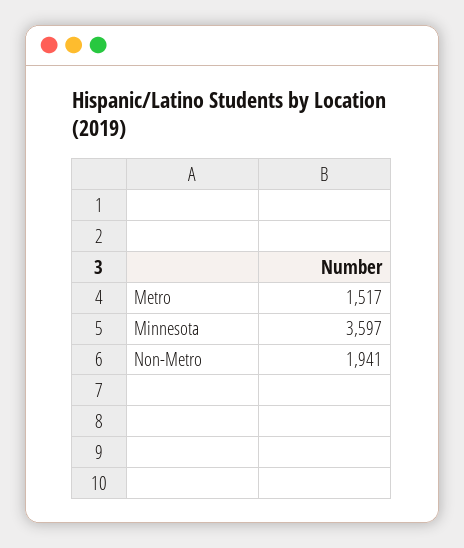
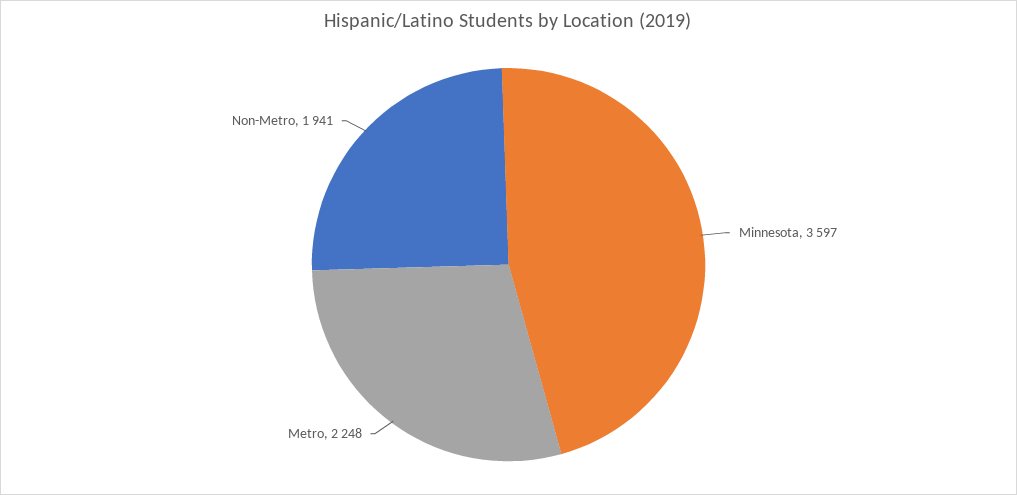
  {
-   "Metro": 1517,
+   "Metro": 2248,
    "Minnesota": 3597,
    "Non-Metro": 1941
  }

